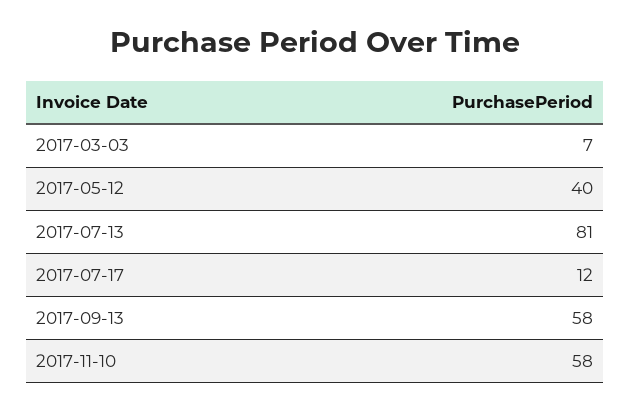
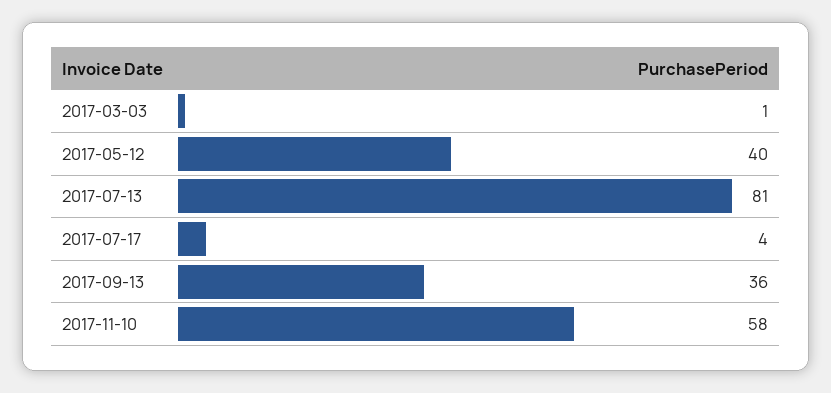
  {
-   "2017-03-03": 7,
+   "2017-03-03": 1,
    "2017-05-12": 40,
    "2017-07-13": 81,
-   "2017-07-17": 12,
+   "2017-07-17": 4,
-   "2017-09-13": 58,
+   "2017-09-13": 36,
    "2017-11-10": 58
  }

